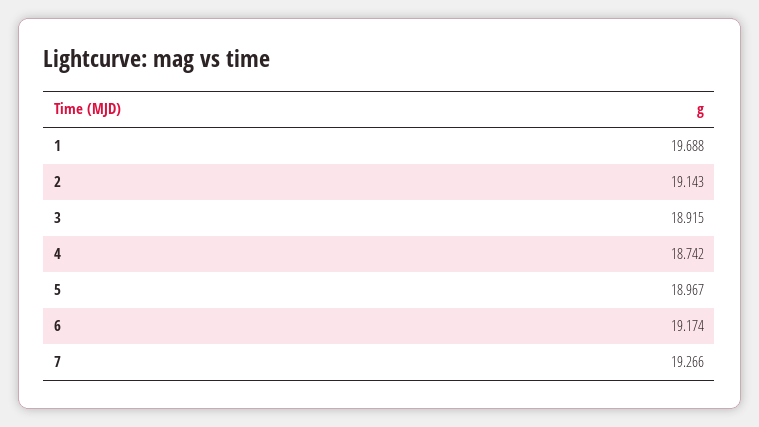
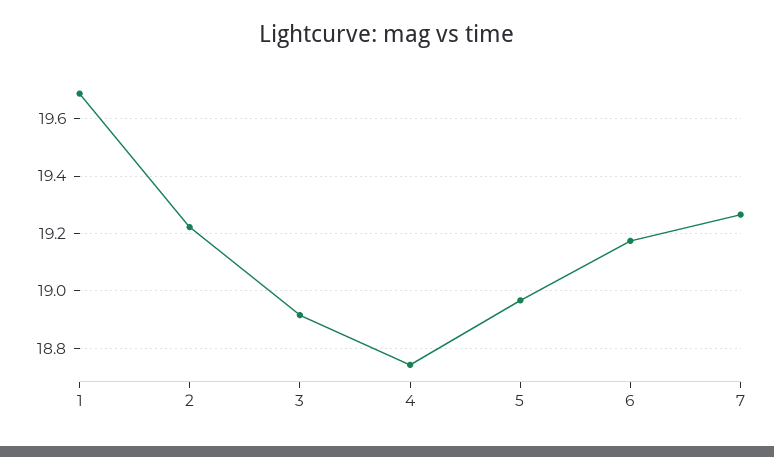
  {
    "1": 19.688,
-   "2": 19.143,
+   "2": 19.225,
    "3": 18.915,
    "4": 18.742,
    "5": 18.967,
    "6": 19.174,
    "7": 19.266
  }

